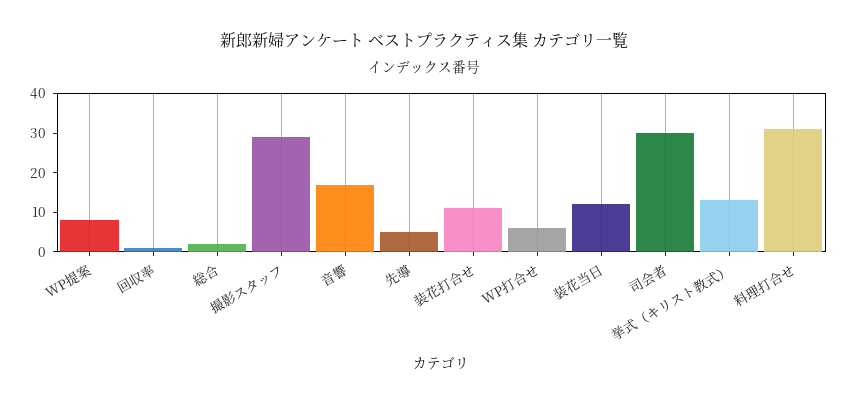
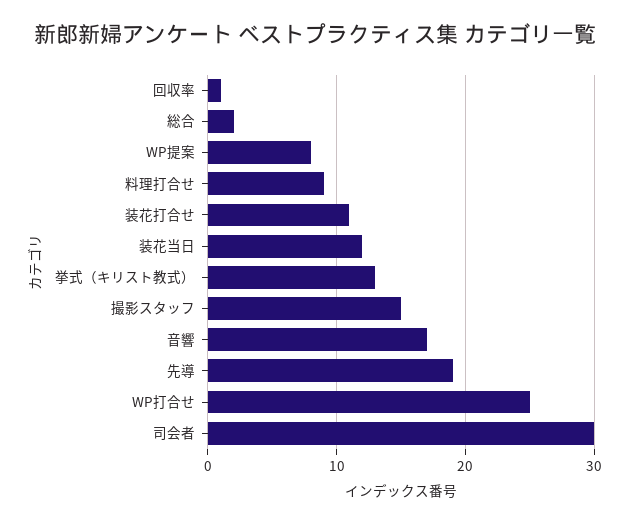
  {
    "WP提案": 8,
    "回収率": 1,
    "総合": 2,
-   "撮影スタッフ": 30,
+   "撮影スタッフ": 15,
    "音響": 17,
-   "先導": 5,
+   "先導": 19,
    "装花打合せ": 11,
-   "WP打合せ": 5,
+   "WP打合せ": 25,
    "装花当日": 12,
    "司会者": 30,
    "挙式（キリスト教式）": 13,
-   "料理打合せ": 30
+   "料理打合せ": 9
  }

